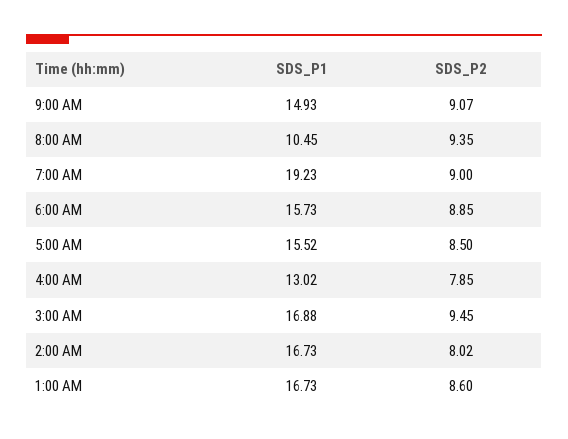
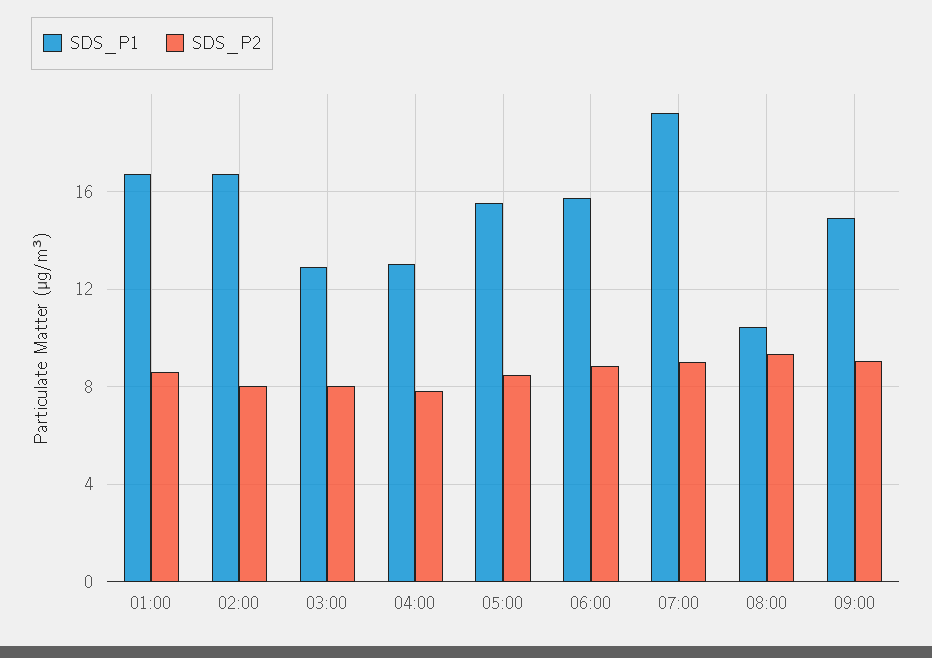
  {
    "SDS_P1": {
      "9:00 AM": 14.93,
      "8:00 AM": 10.45,
      "7:00 AM": 19.23,
      "6:00 AM": 15.73,
      "5:00 AM": 15.52,
      "4:00 AM": 13.02,
-     "3:00 AM": 16.88,
+     "3:00 AM": 13,
      "2:00 AM": 16.73,
      "1:00 AM": 16.73
    },
    "SDS_P2": {
      "9:00 AM": 9.07,
      "8:00 AM": 9.35,
      "7:00 AM": 9,
      "6:00 AM": 8.85,
      "5:00 AM": 8.5,
      "4:00 AM": 7.85,
-     "3:00 AM": 9.45,
+     "3:00 AM": 8,
      "2:00 AM": 8.02,
      "1:00 AM": 8.6
    }
  }

